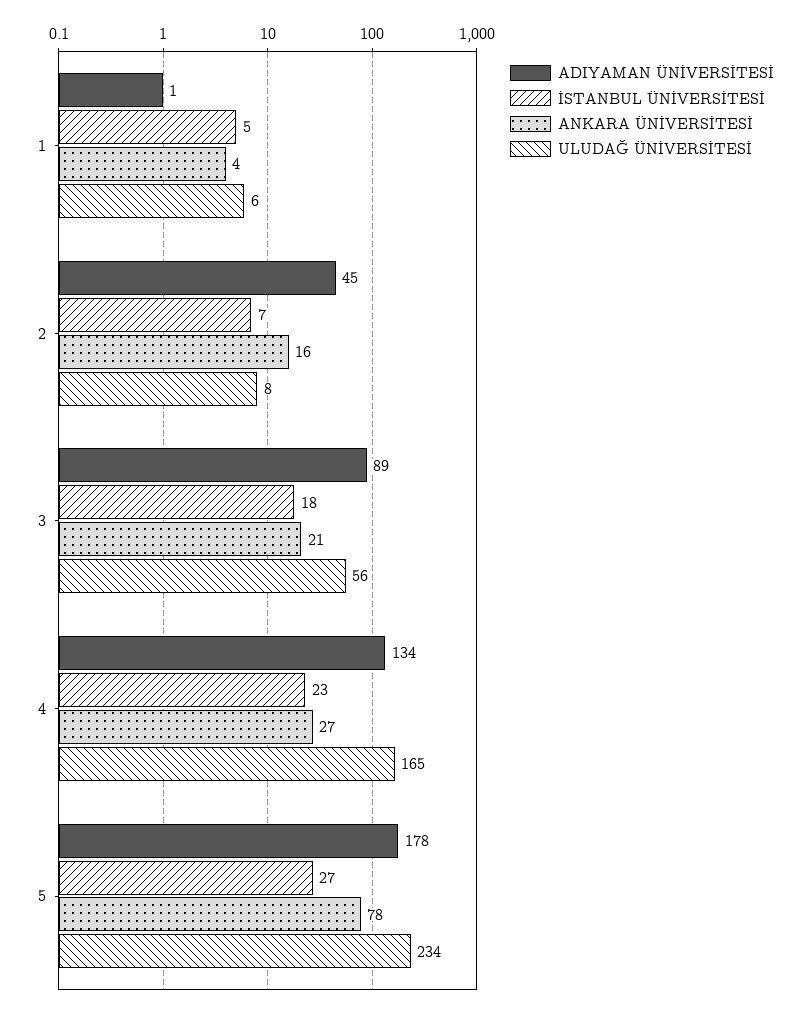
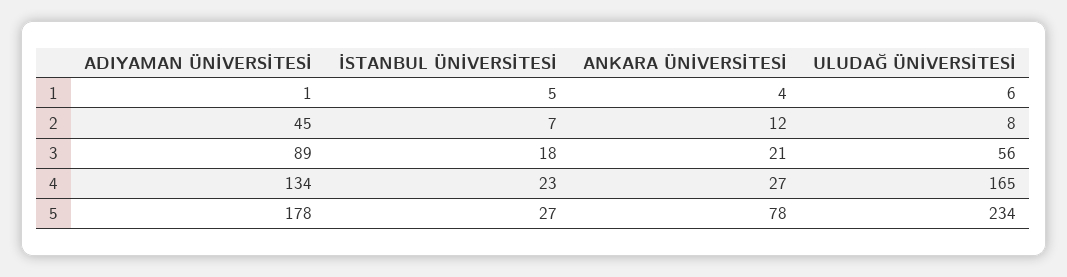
  {
    "ADIYAMAN ÜNİVERSİTESİ": {
      "1": 1,
      "2": 45,
      "3": 89,
      "4": 134,
      "5": 178
    },
    "İSTANBUL ÜNİVERSİTESİ": {
      "1": 5,
      "2": 7,
      "3": 18,
      "4": 23,
      "5": 27
    },
    "ANKARA ÜNİVERSİTESİ": {
      "1": 4,
-     "2": 16,
+     "2": 12,
      "3": 21,
      "4": 27,
      "5": 78
    },
    "ULUDAĞ ÜNİVERSİTESİ": {
      "1": 6,
      "2": 8,
      "3": 56,
      "4": 165,
      "5": 234
    }
  }

